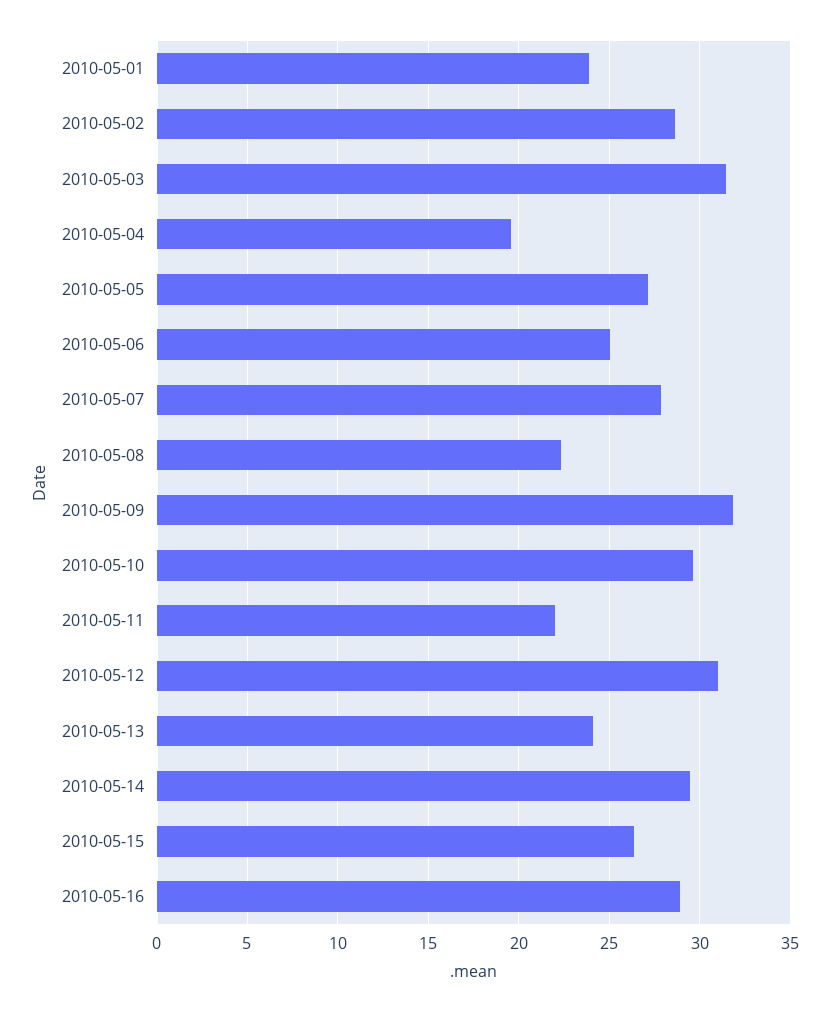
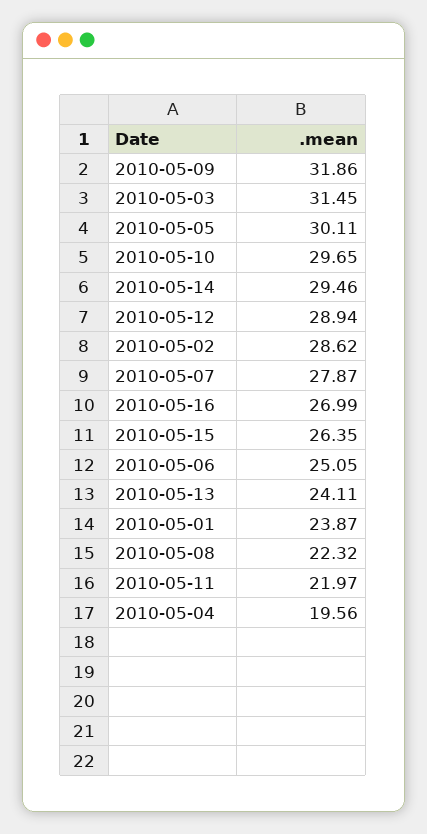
  {
    "2010-05-01": 23.87,
    "2010-05-02": 28.62,
    "2010-05-03": 31.45,
    "2010-05-04": 19.56,
-   "2010-05-05": 27,
+   "2010-05-05": 30.11,
    "2010-05-06": 25.05,
    "2010-05-07": 27.87,
    "2010-05-08": 22.32,
    "2010-05-09": 31.86,
    "2010-05-10": 29.65,
    "2010-05-11": 21.97,
-   "2010-05-12": 31,
+   "2010-05-12": 28.94,
    "2010-05-13": 24.11,
    "2010-05-14": 29.46,
    "2010-05-15": 26.35,
-   "2010-05-16": 29
+   "2010-05-16": 26.99
  }

